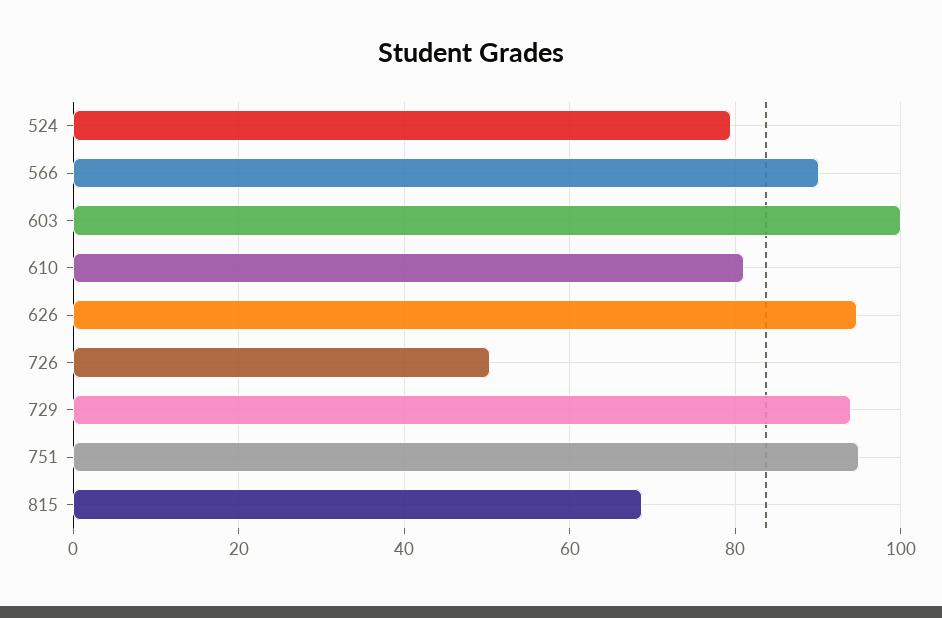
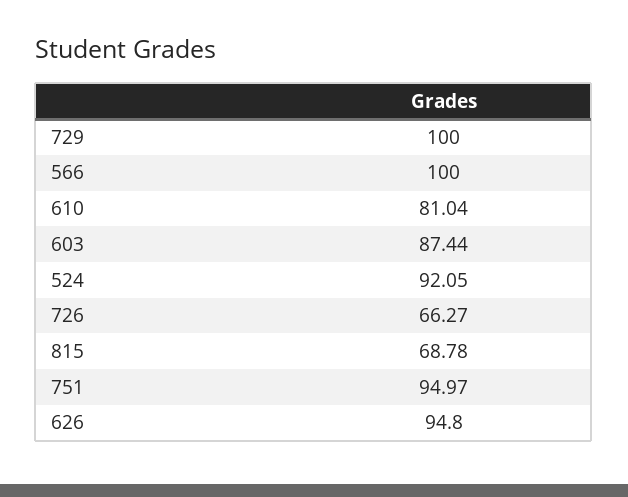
  {
-   "524": 80,
+   "524": 92.05,
-   "566": 90,
+   "566": 100,
-   "603": 100,
+   "603": 87.44,
    "610": 81.04,
    "626": 94.8,
-   "726": 50,
+   "726": 66.27,
-   "729": 94,
+   "729": 100,
    "751": 94.97,
    "815": 68.78
  }

